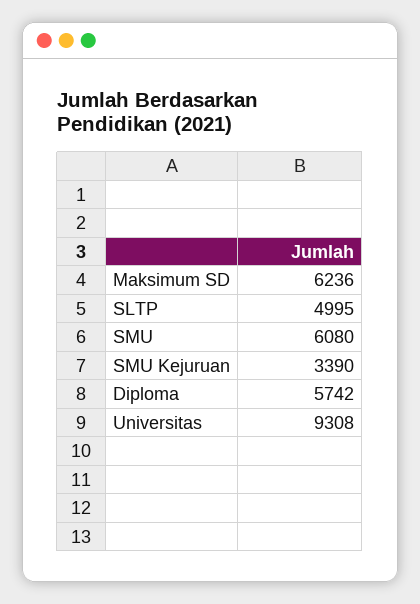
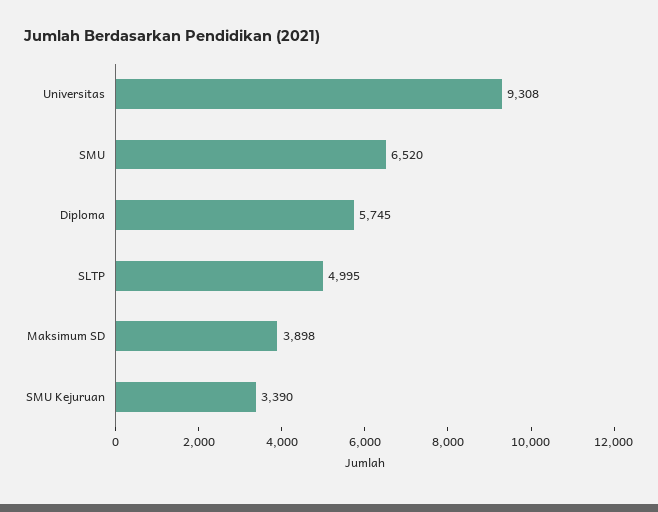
  {
-   "Maksimum SD": 6236,
+   "Maksimum SD": 3898,
    "SLTP": 4995,
-   "SMU": 6080,
+   "SMU": 6520,
    "SMU Kejuruan": 3390,
-   "Diploma": 5742,
+   "Diploma": 5745,
    "Universitas": 9308
  }

